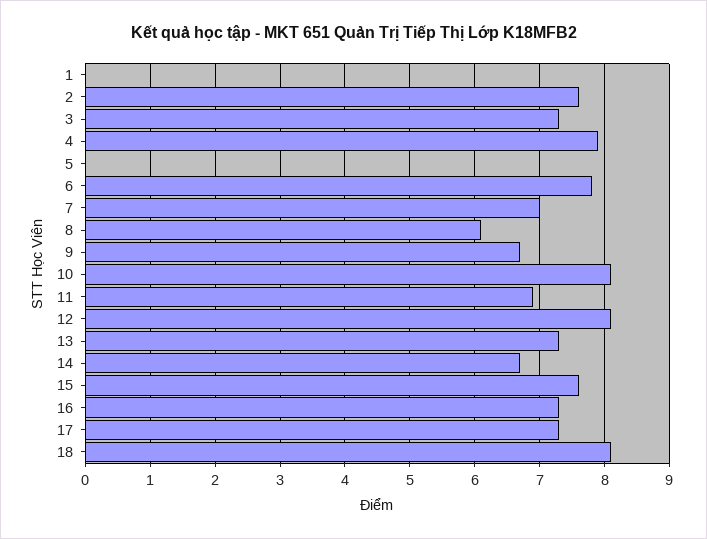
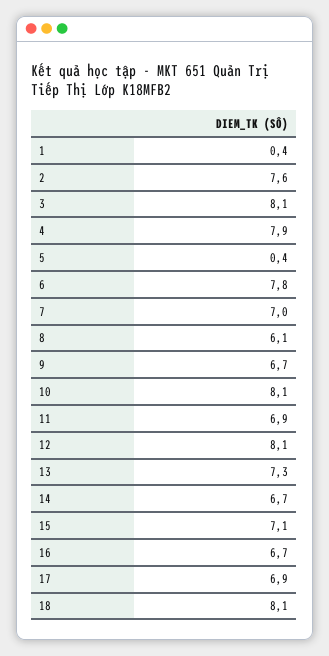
  {
-   "1": 0,
+   "1": 0.4,
    "2": 7.6,
-   "3": 7.3,
+   "3": 8.1,
    "4": 7.9,
-   "5": 0,
+   "5": 0.4,
    "6": 7.8,
    "7": 7,
    "8": 6.1,
    "9": 6.7,
    "10": 8.1,
    "11": 6.9,
    "12": 8.1,
    "13": 7.3,
    "14": 6.7,
-   "15": 7.6,
+   "15": 7.1,
-   "16": 7.3,
+   "16": 6.7,
-   "17": 7.3,
+   "17": 6.9,
    "18": 8.1
  }

